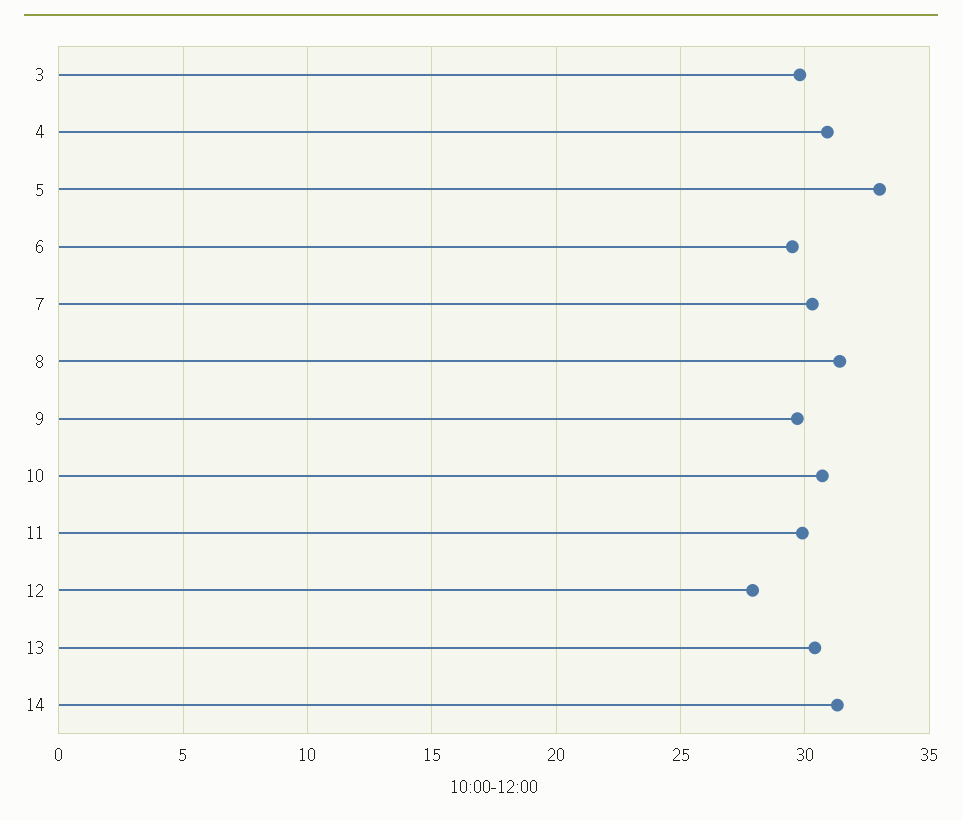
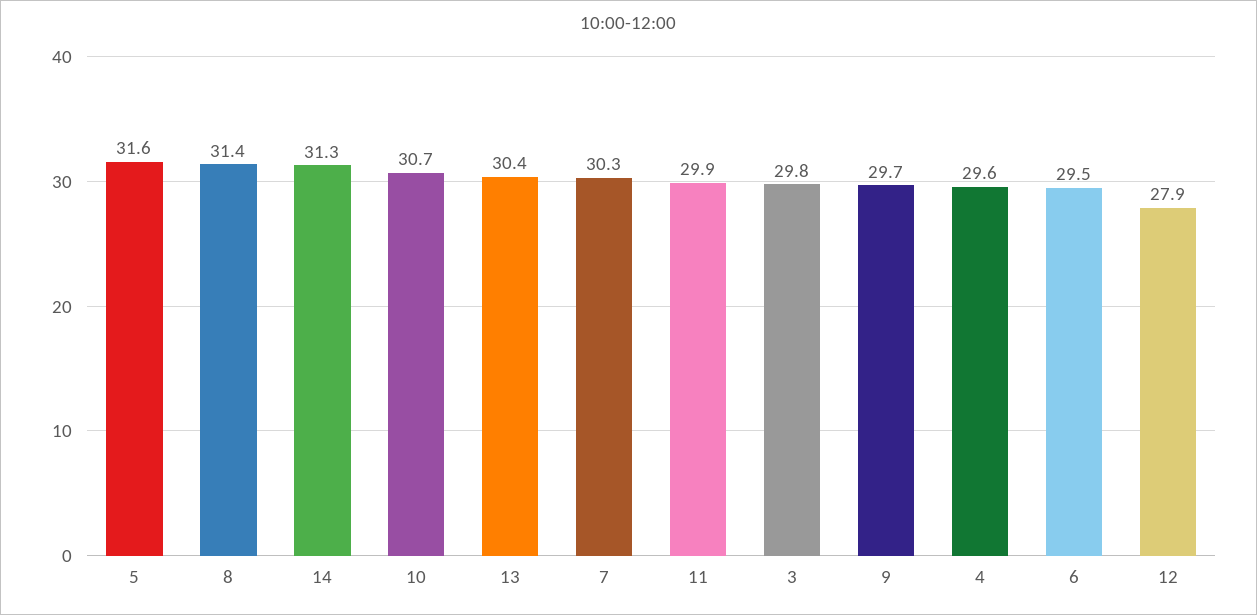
  {
    "3": 29.8,
-   "4": 31,
+   "4": 29.6,
-   "5": 33,
+   "5": 31.6,
    "6": 29.5,
    "7": 30.3,
    "8": 31.4,
    "9": 29.7,
    "10": 30.7,
    "11": 29.9,
    "12": 27.9,
    "13": 30.4,
    "14": 31.3
  }

